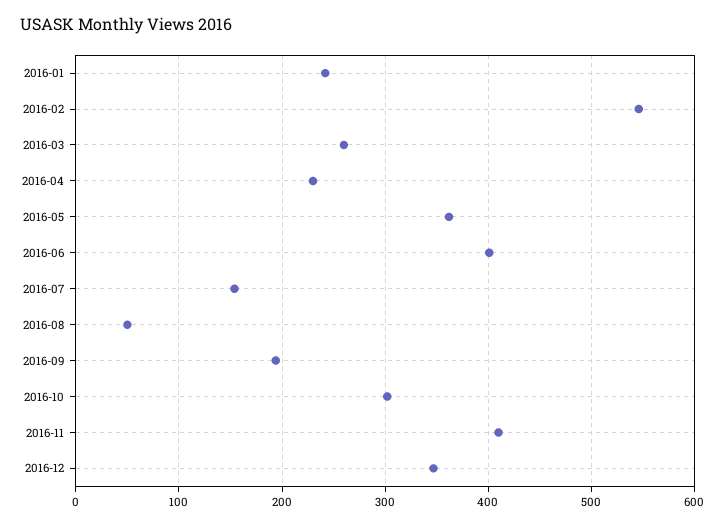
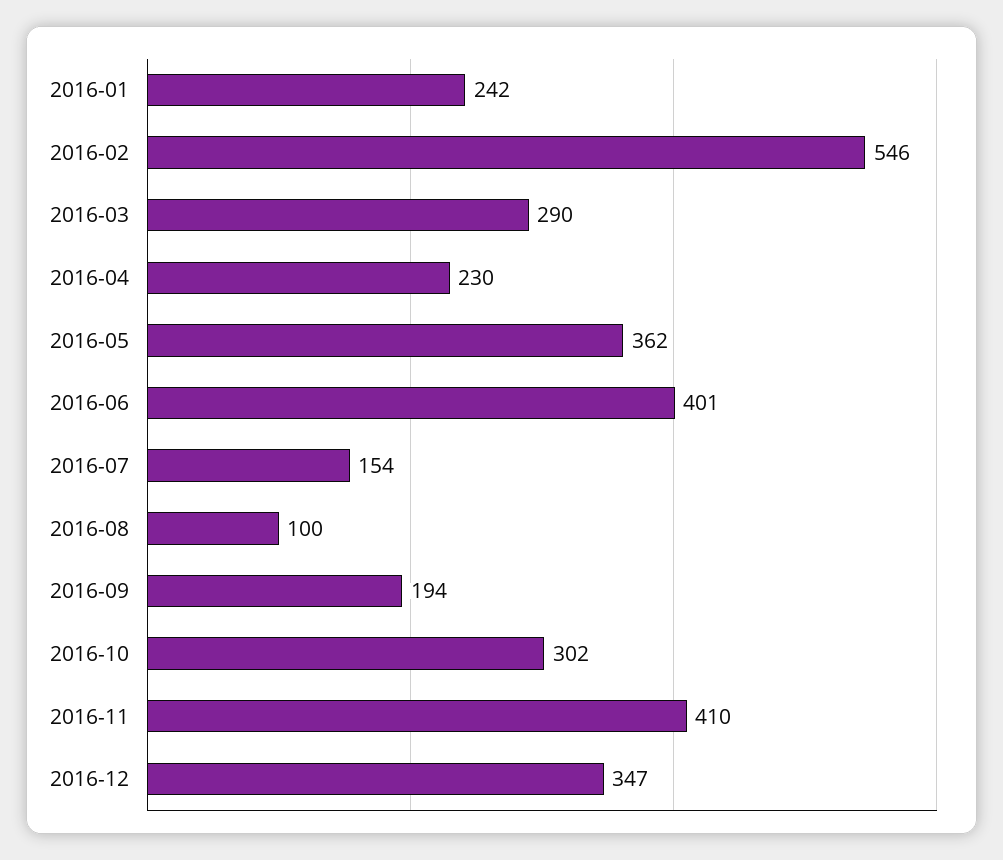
  {
    "2016-01": 242,
    "2016-02": 546,
-   "2016-03": 260,
+   "2016-03": 290,
    "2016-04": 230,
    "2016-05": 362,
    "2016-06": 401,
    "2016-07": 154,
-   "2016-08": 50,
+   "2016-08": 100,
    "2016-09": 194,
    "2016-10": 302,
    "2016-11": 410,
    "2016-12": 347
  }

